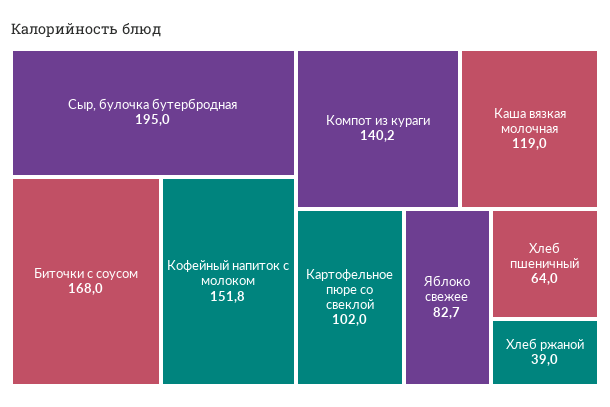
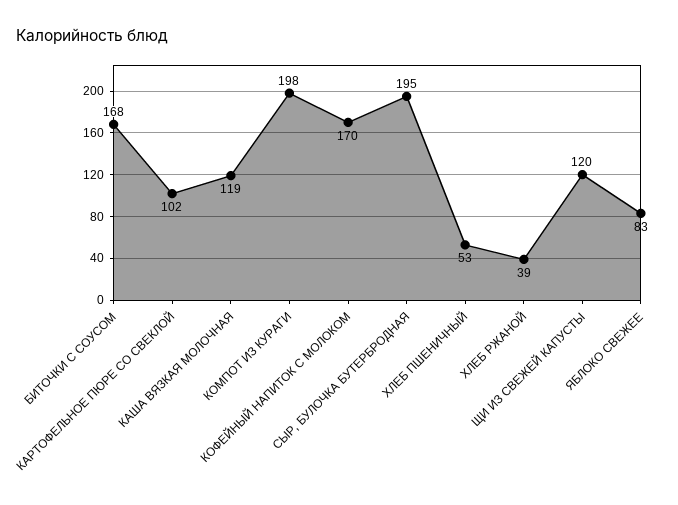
  {
    "Сыр, булочка бутербродная": 195,
    "Биточки с соусом": 168,
-   "Кофейный напиток с молоком": 151.8,
+   "Кофейный напиток с молоком": 170,
-   "Компот из кураги": 140.2,
+   "Компот из кураги": 198,
    "Каша вязкая молочная": 119,
    "Картофельное пюре со свеклой": 102,
    "Яблоко свежее": 82.7,
-   "Хлеб пшеничный": 64,
+   "Хлеб пшеничный": 53,
-   "Хлеб ржаной": 39
+   "Хлеб ржаной": 39,
+   "ЩИ ИЗ СВЕЖЕЙ КАПУСТЫ": 120
  }

